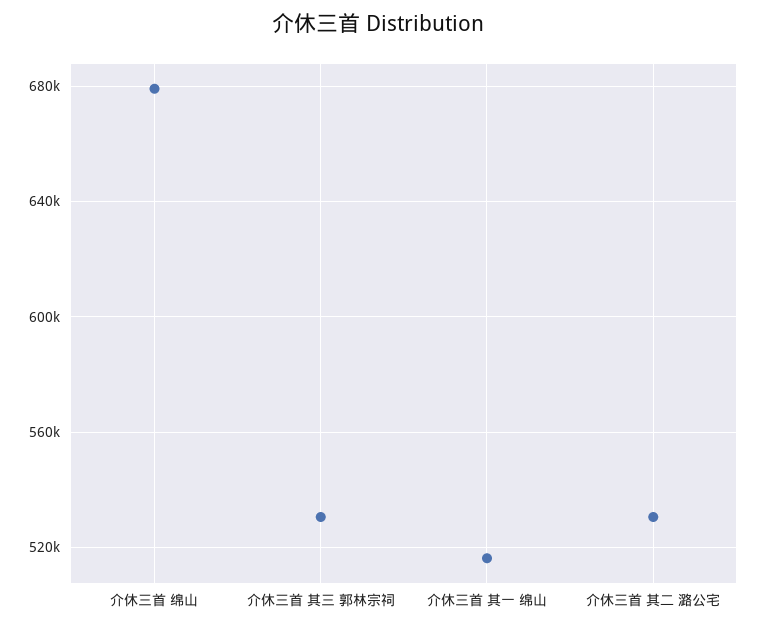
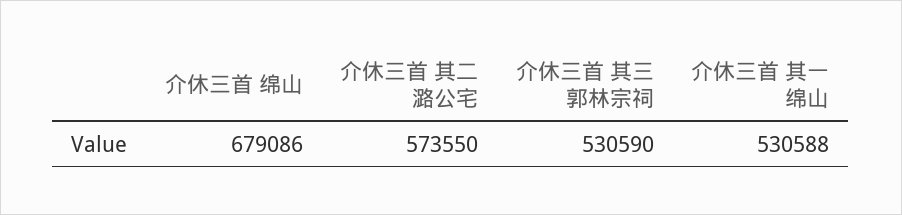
  {
    "介休三首 绵山": 679086,
    "介休三首 其三 郭林宗祠": 530590,
-   "介休三首 其一 绵山": 515000,
+   "介休三首 其一 绵山": 530588,
-   "介休三首 其二 潞公宅": 530000
+   "介休三首 其二 潞公宅": 573550
  }

